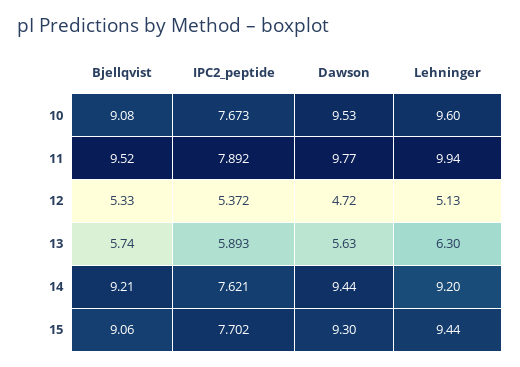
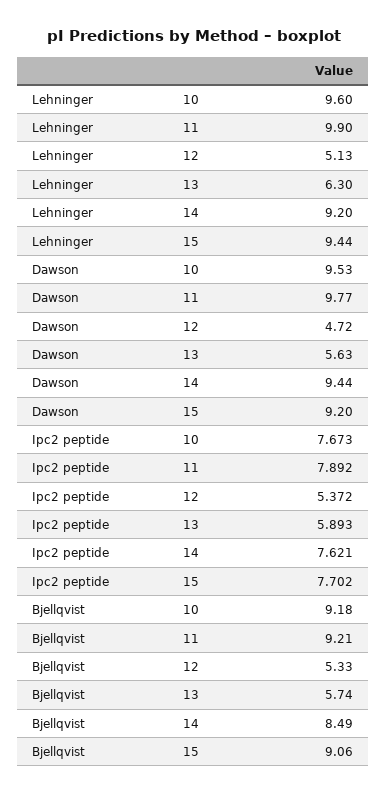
  {
    "Bjellqvist": {
-     "10": 9.08,
+     "10": 9.18,
-     "11": 9.52,
+     "11": 9.21,
      "12": 5.33,
      "13": 5.74,
-     "14": 9.21,
+     "14": 8.49,
      "15": 9.06
    },
    "IPC2_peptide": {
      "10": 7.673,
      "11": 7.892,
      "12": 5.372,
      "13": 5.893,
      "14": 7.621,
      "15": 7.702
    },
    "Dawson": {
      "10": 9.53,
      "11": 9.77,
      "12": 4.72,
      "13": 5.63,
      "14": 9.44,
-     "15": 9.3
+     "15": 9.2
    },
    "Lehninger": {
      "10": 9.6,
-     "11": 9.94,
+     "11": 9.9,
      "12": 5.13,
      "13": 6.3,
      "14": 9.2,
      "15": 9.44
    }
  }

